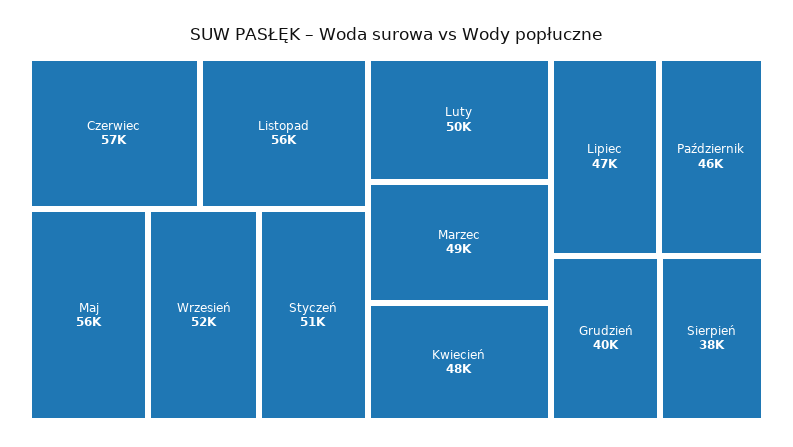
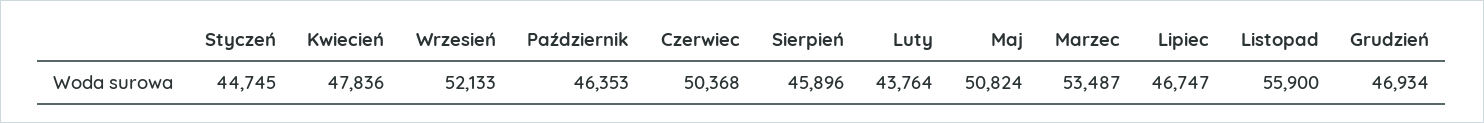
  {
-   "Czerwiec": 57000,
+   "Czerwiec": 50368,
    "Listopad": 55900,
-   "Maj": 56000,
+   "Maj": 50824,
    "Wrzesień": 52133,
-   "Styczeń": 51000,
+   "Styczeń": 44745,
-   "Luty": 50000,
+   "Luty": 43764,
-   "Marzec": 49000,
+   "Marzec": 53487,
    "Kwiecień": 47836,
    "Lipiec": 46747,
    "Październik": 46353,
-   "Grudzień": 40000,
+   "Grudzień": 46934,
-   "Sierpień": 38000
+   "Sierpień": 45896
  }

